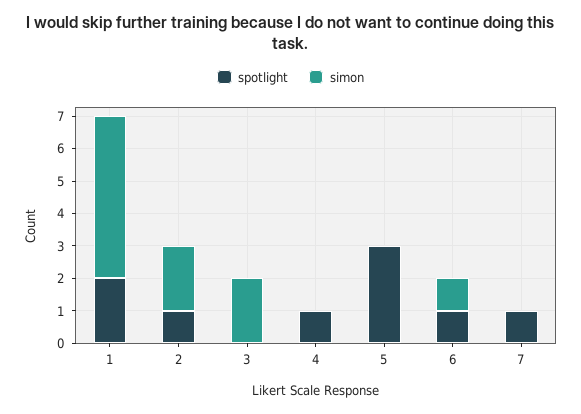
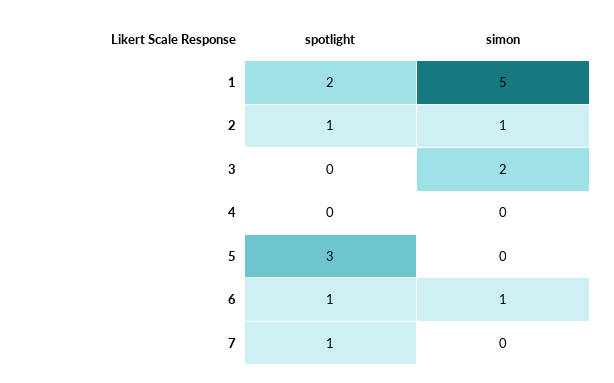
  {
    "spotlight": {
      "1": 2,
      "2": 1,
      "3": 0,
-     "4": 1,
+     "4": 0,
      "5": 3,
      "6": 1,
      "7": 1
    },
    "simon": {
      "1": 5,
-     "2": 2,
+     "2": 1,
      "3": 2,
      "4": 0,
      "5": 0,
      "6": 1,
      "7": 0
    }
  }

